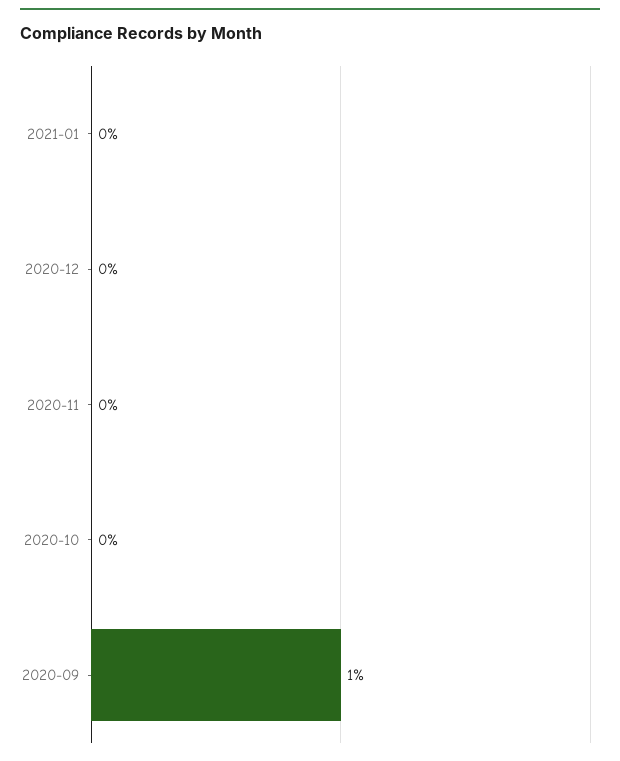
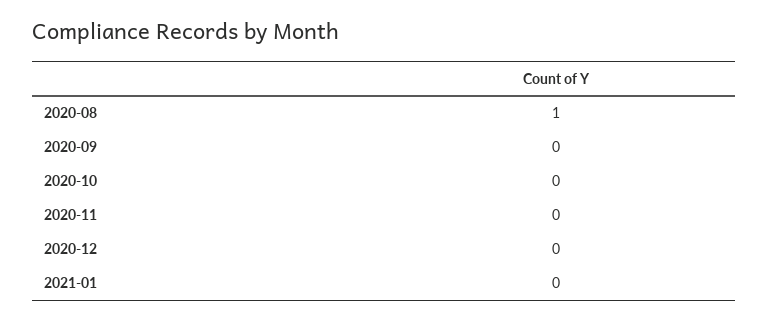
  {
    "2021-01": 0,
    "2020-12": 0,
    "2020-11": 0,
    "2020-10": 0,
-   "2020-09": 1
+   "2020-09": 0,
+   "2020-08": 1
  }

